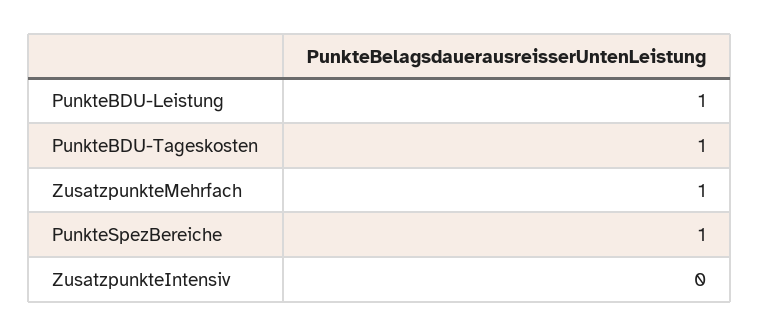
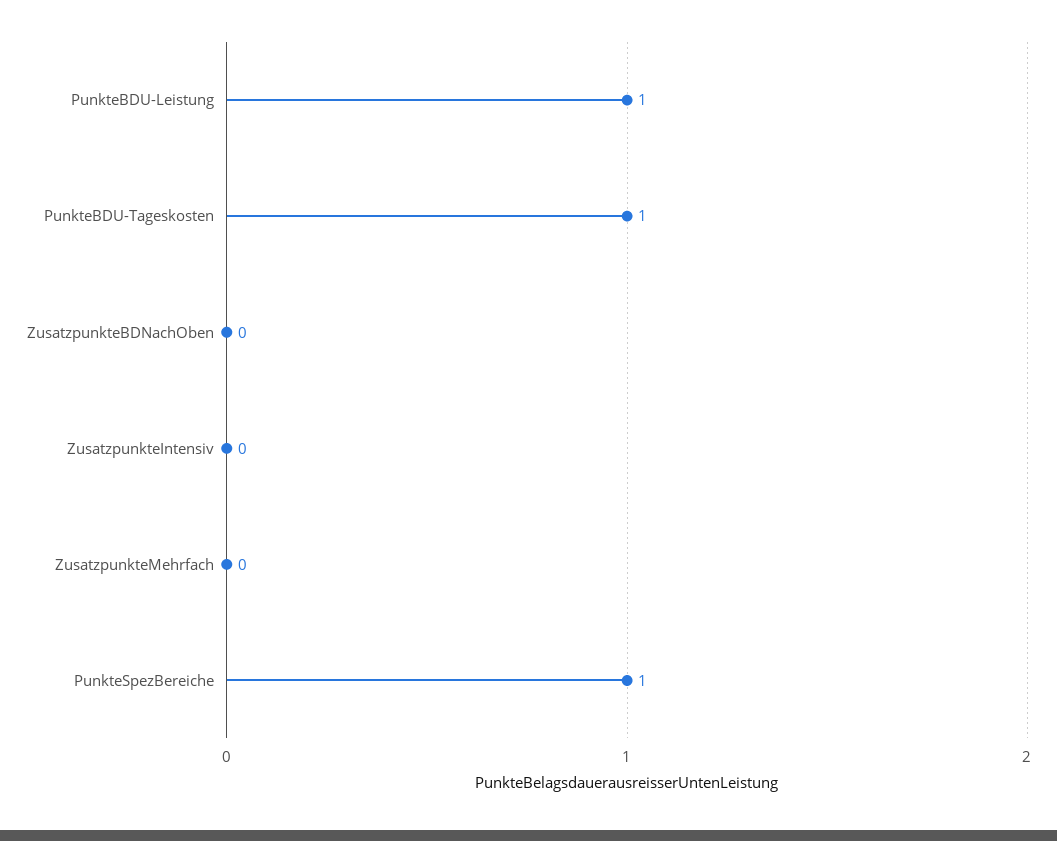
  {
    "PunkteBDU-Leistung": 1,
    "PunkteBDU-Tageskosten": 1,
-   "ZusatzpunkteMehrfach": 1,
+   "ZusatzpunkteMehrfach": 0,
    "PunkteSpezBereiche": 1,
-   "ZusatzpunkteIntensiv": 0
+   "ZusatzpunkteIntensiv": 0,
+   "ZusatzpunkteBDNachOben": 0
  }

